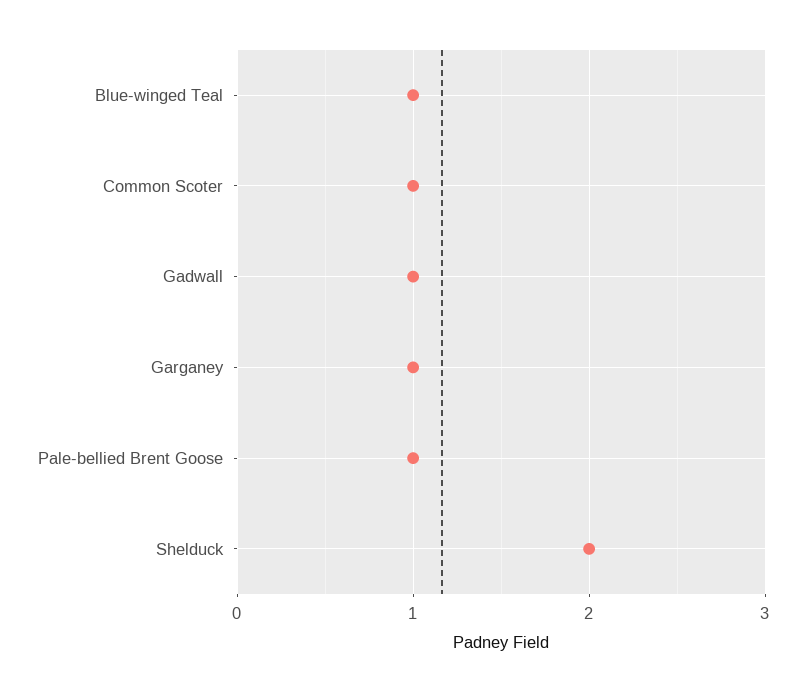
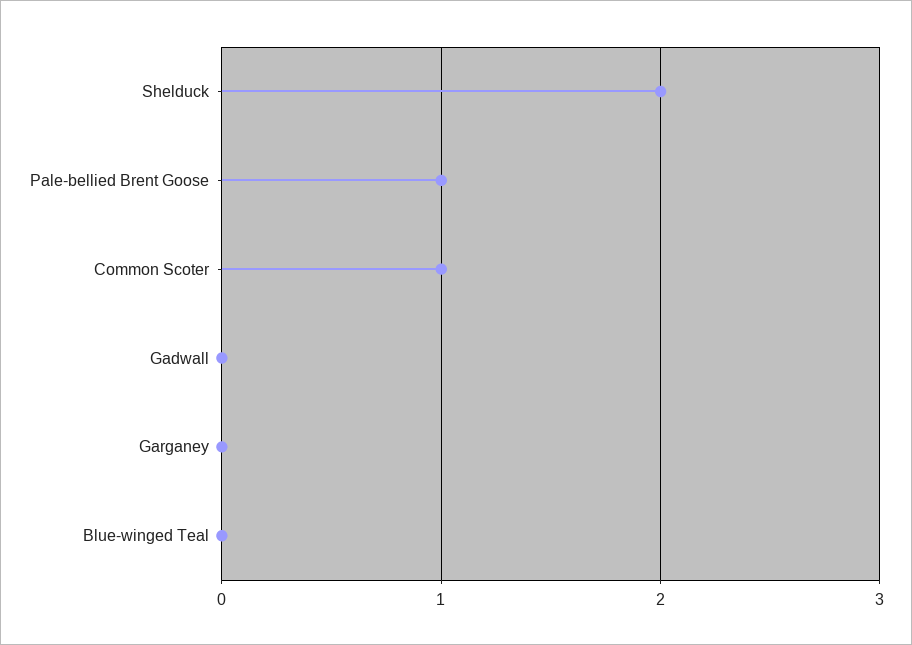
  {
-   "Blue-winged Teal": 1,
+   "Blue-winged Teal": 0,
    "Common Scoter": 1,
-   "Gadwall": 1,
+   "Gadwall": 0,
-   "Garganey": 1,
+   "Garganey": 0,
    "Pale-bellied Brent Goose": 1,
    "Shelduck": 2
  }

